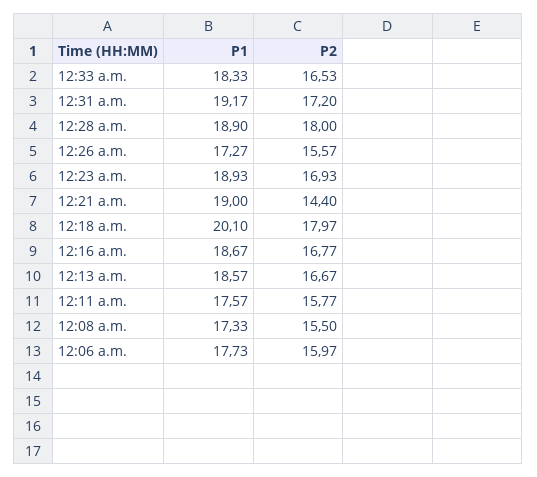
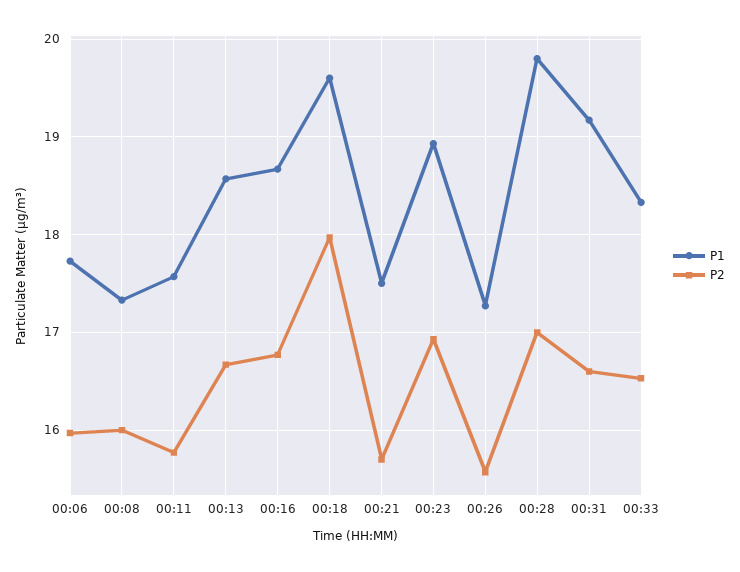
  {
    "P1": {
      "12:33 a.m.": 18.33,
      "12:31 a.m.": 19.17,
-     "12:28 a.m.": 18.9,
+     "12:28 a.m.": 19.8,
      "12:26 a.m.": 17.27,
      "12:23 a.m.": 18.93,
-     "12:21 a.m.": 19,
+     "12:21 a.m.": 17.5,
-     "12:18 a.m.": 20.1,
+     "12:18 a.m.": 19.6,
      "12:16 a.m.": 18.67,
      "12:13 a.m.": 18.57,
      "12:11 a.m.": 17.57,
      "12:08 a.m.": 17.33,
      "12:06 a.m.": 17.73
    },
    "P2": {
      "12:33 a.m.": 16.53,
-     "12:31 a.m.": 17.2,
+     "12:31 a.m.": 16.6,
-     "12:28 a.m.": 18,
+     "12:28 a.m.": 17,
      "12:26 a.m.": 15.57,
      "12:23 a.m.": 16.93,
-     "12:21 a.m.": 14.4,
+     "12:21 a.m.": 15.7,
      "12:18 a.m.": 17.97,
      "12:16 a.m.": 16.77,
      "12:13 a.m.": 16.67,
      "12:11 a.m.": 15.77,
-     "12:08 a.m.": 15.5,
+     "12:08 a.m.": 16,
      "12:06 a.m.": 15.97
    }
  }

